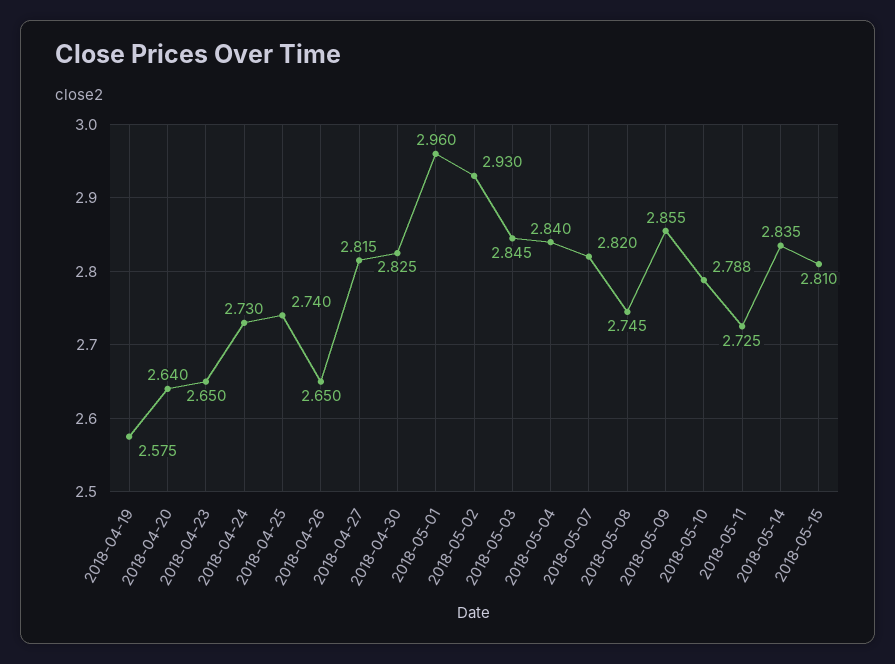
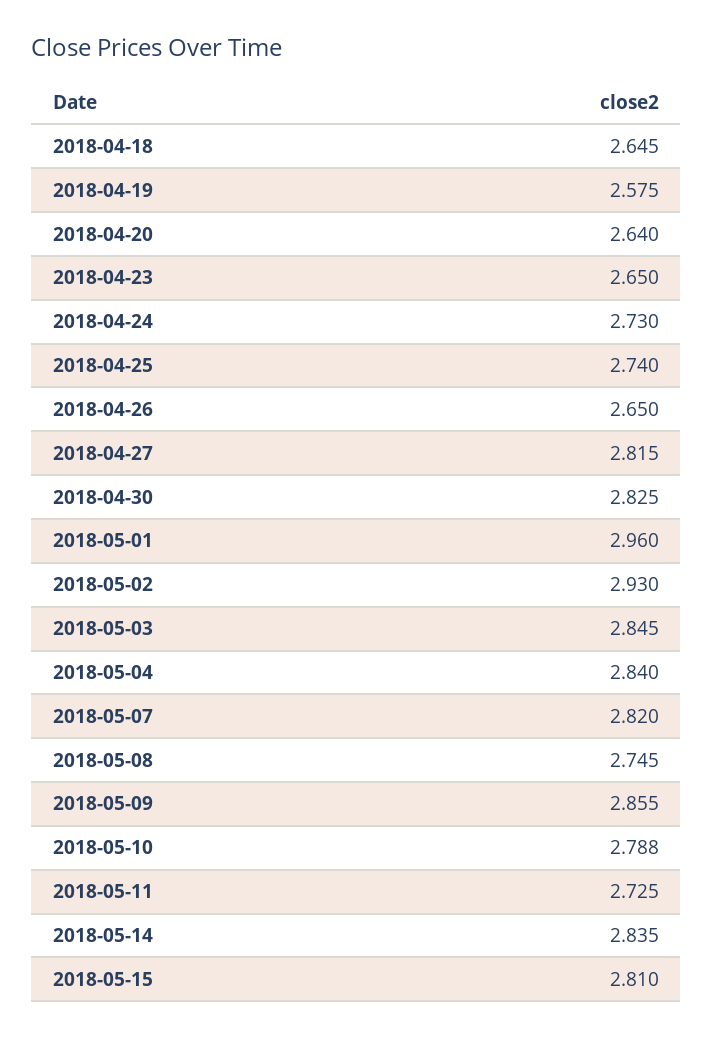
  {
    "2018-04-19": 2.575,
    "2018-04-20": 2.64,
    "2018-04-23": 2.65,
    "2018-04-24": 2.73,
    "2018-04-25": 2.74,
    "2018-04-26": 2.65,
    "2018-04-27": 2.815,
    "2018-04-30": 2.825,
    "2018-05-01": 2.96,
    "2018-05-02": 2.93,
    "2018-05-03": 2.845,
    "2018-05-04": 2.84,
    "2018-05-07": 2.82,
    "2018-05-08": 2.745,
    "2018-05-09": 2.855,
    "2018-05-10": 2.788,
    "2018-05-11": 2.725,
    "2018-05-14": 2.835,
-   "2018-05-15": 2.81
+   "2018-05-15": 2.81,
+   "2018-04-18": 2.645
  }

